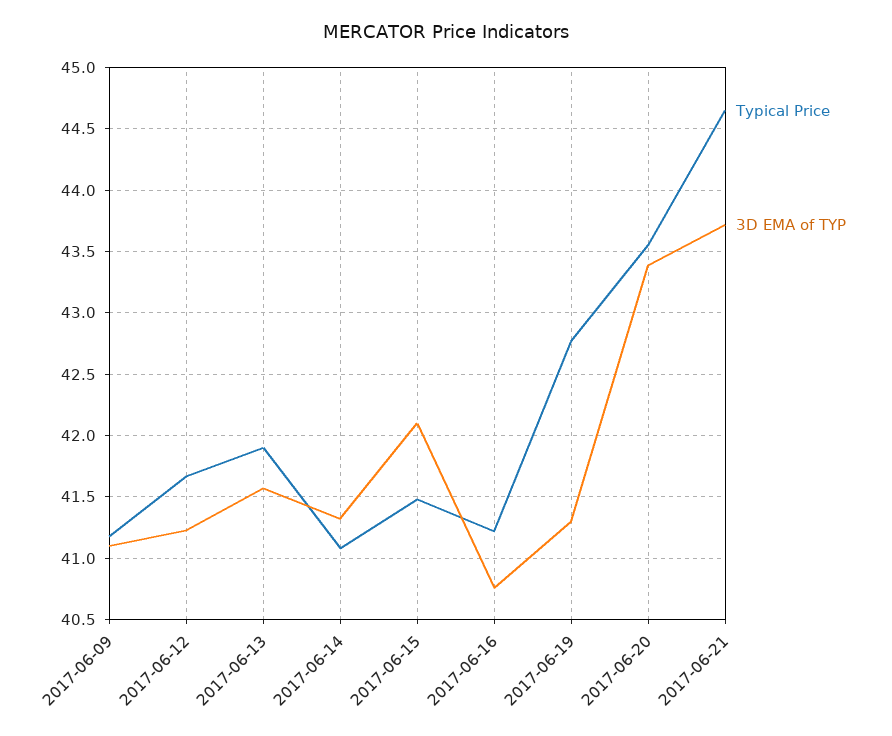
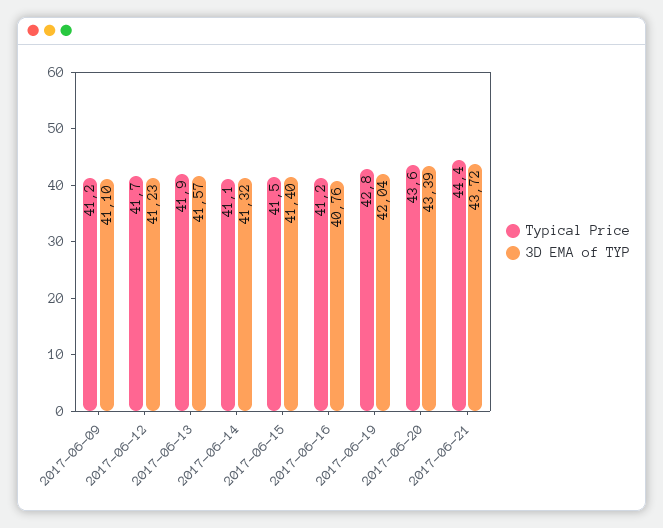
  {
    "Typical Price": {
      "2017-06-09": 41.2,
      "2017-06-12": 41.7,
      "2017-06-13": 41.9,
      "2017-06-14": 41.1,
      "2017-06-15": 41.5,
      "2017-06-16": 41.2,
      "2017-06-19": 42.8,
      "2017-06-20": 43.6,
-     "2017-06-21": 44.65
+     "2017-06-21": 44.4
    },
    "3D EMA of TYP": {
      "2017-06-09": 41.1,
      "2017-06-12": 41.23,
      "2017-06-13": 41.57,
      "2017-06-14": 41.32,
-     "2017-06-15": 42.1,
+     "2017-06-15": 41.4,
      "2017-06-16": 40.76,
-     "2017-06-19": 41.3,
+     "2017-06-19": 42.04,
      "2017-06-20": 43.39,
      "2017-06-21": 43.72
    }
  }

